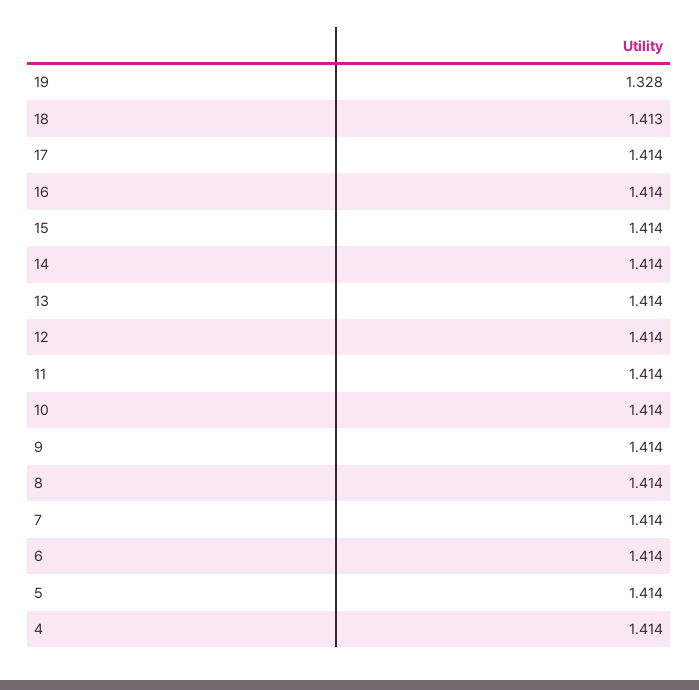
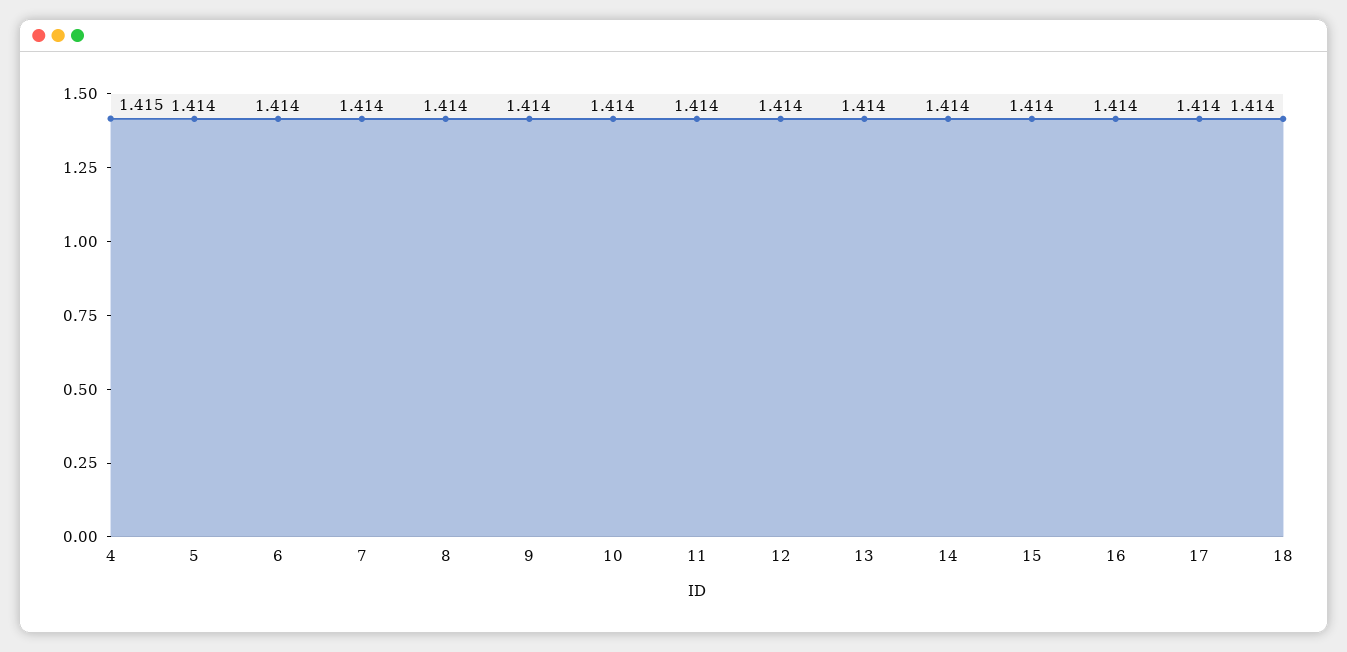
  {
-   "19": 1.328,
-   "18": 1.413,
+   "18": 1.414,
    "17": 1.414,
    "16": 1.414,
    "15": 1.414,
    "14": 1.414,
    "13": 1.414,
    "12": 1.414,
    "11": 1.414,
    "10": 1.414,
    "9": 1.414,
    "8": 1.414,
    "7": 1.414,
    "6": 1.414,
    "5": 1.414,
-   "4": 1.414
+   "4": 1.415
  }

